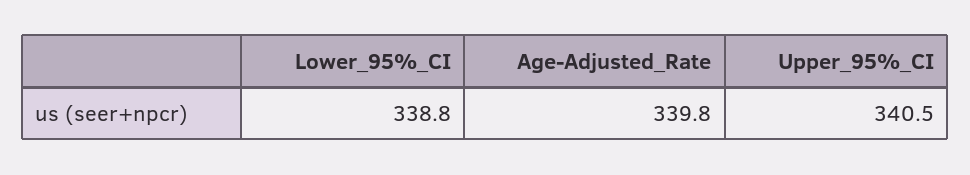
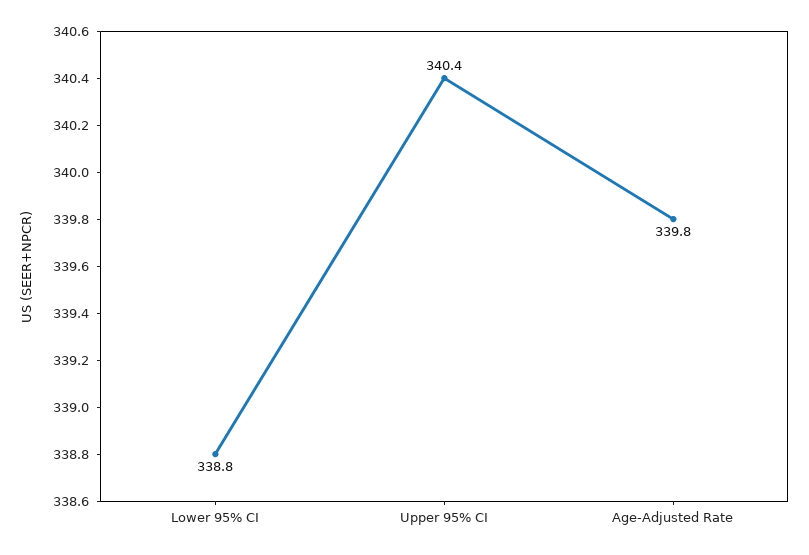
  {
    "Lower_95%_CI": 338.8,
    "Age-Adjusted_Rate": 339.8,
-   "Upper_95%_CI": 340.5
+   "Upper_95%_CI": 340.4
  }

